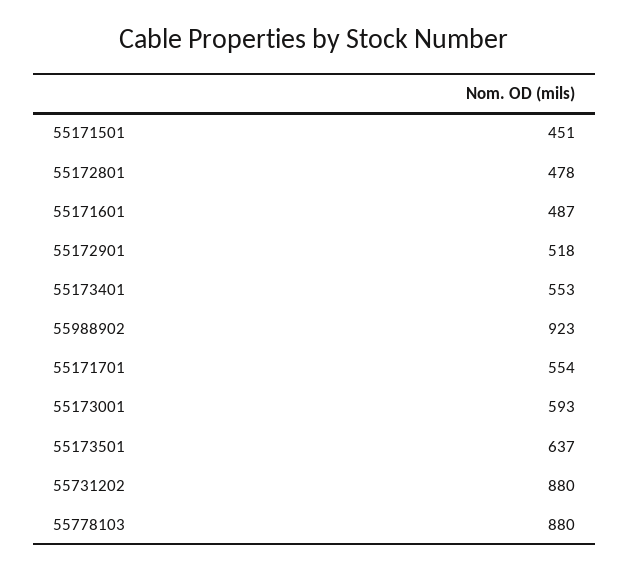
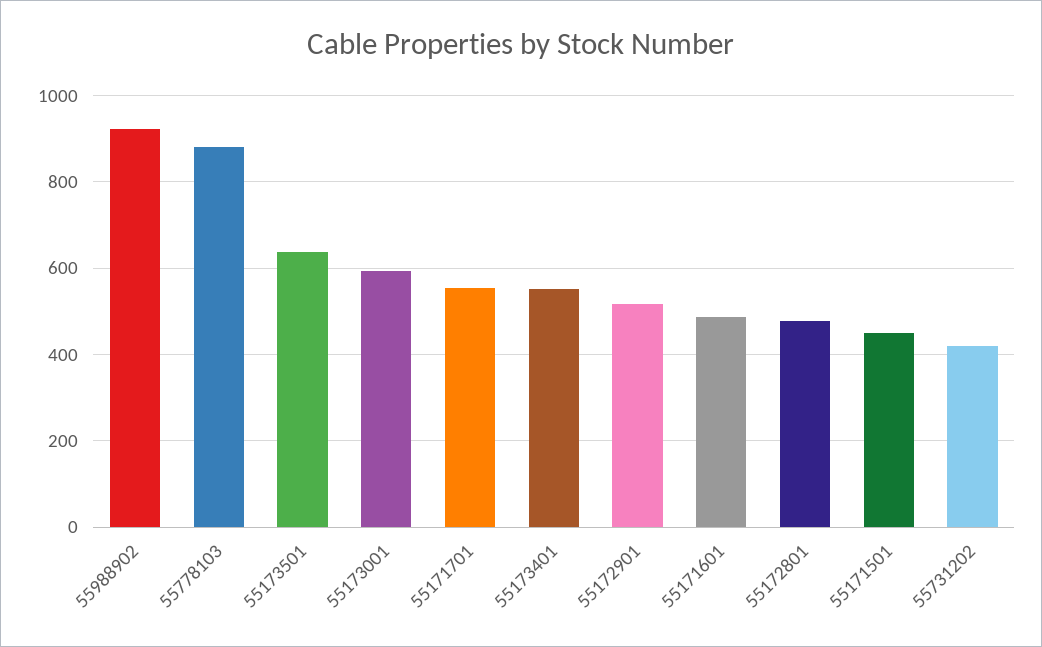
  {
    "55171501": 451,
    "55172801": 478,
    "55171601": 487,
    "55172901": 518,
    "55173401": 553,
    "55988902": 923,
    "55171701": 554,
    "55173001": 593,
    "55173501": 637,
-   "55731202": 880,
+   "55731202": 420,
    "55778103": 880
  }

